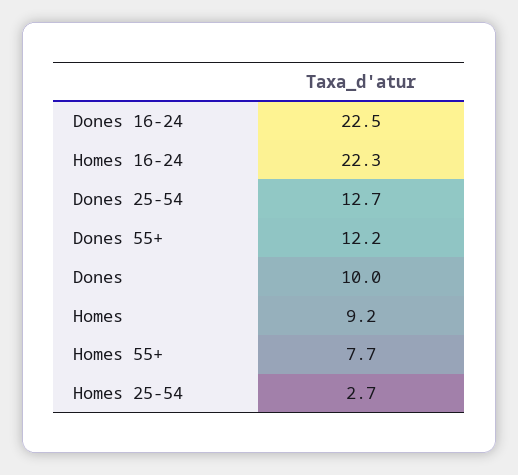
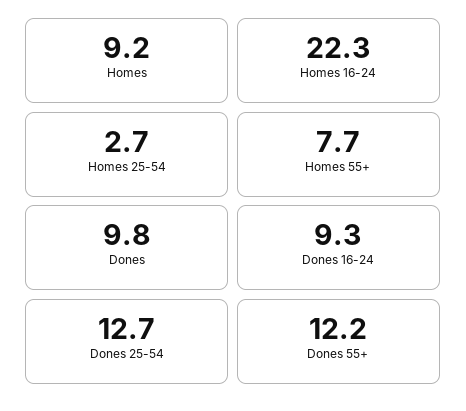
  {
-   "Dones 16-24": 22.5,
+   "Dones 16-24": 9.3,
    "Homes 16-24": 22.3,
    "Dones 25-54": 12.7,
    "Dones 55+": 12.2,
-   "Dones": 10,
+   "Dones": 9.8,
    "Homes": 9.2,
    "Homes 55+": 7.7,
    "Homes 25-54": 2.7
  }

